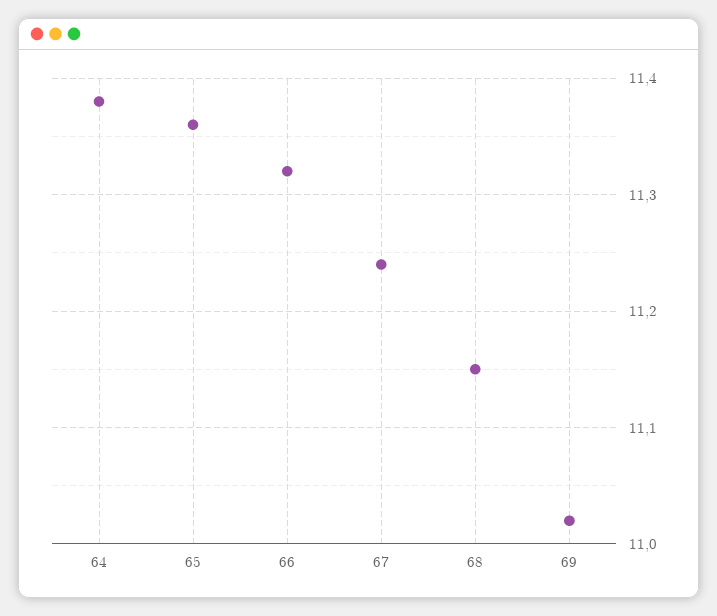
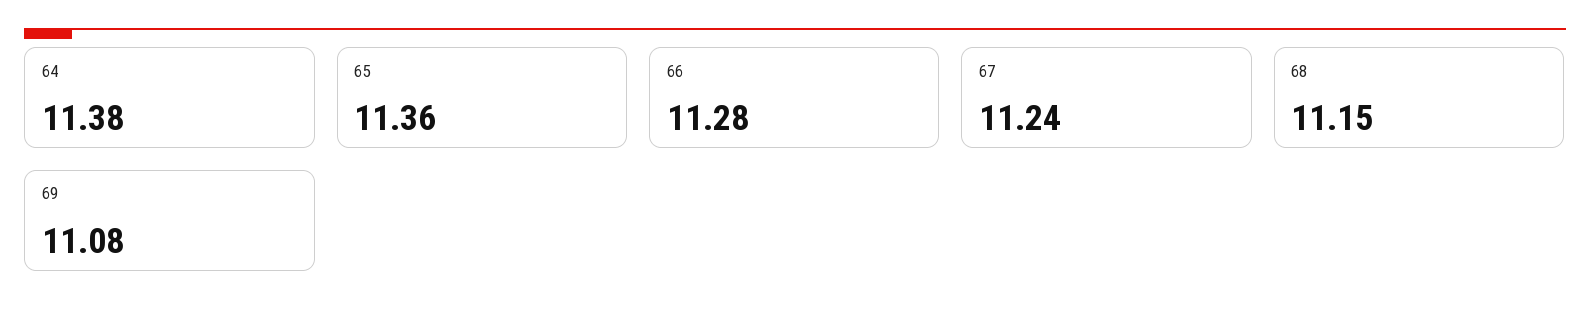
  {
    "64": 11.38,
    "65": 11.36,
-   "66": 11.32,
+   "66": 11.28,
    "67": 11.24,
    "68": 11.15,
-   "69": 11.02
+   "69": 11.08
  }

